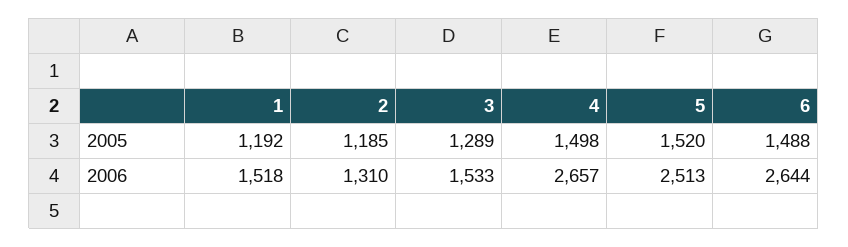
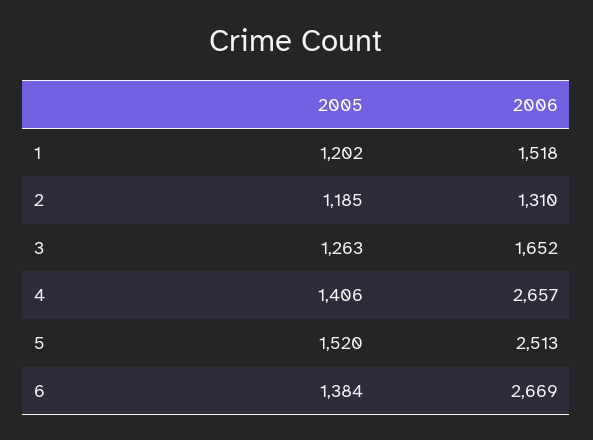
  {
    "1": {
-     "2005": 1192,
+     "2005": 1202,
      "2006": 1518
    },
    "2": {
      "2005": 1185,
      "2006": 1310
    },
    "3": {
-     "2005": 1289,
+     "2005": 1263,
-     "2006": 1533
+     "2006": 1652
    },
    "4": {
-     "2005": 1498,
+     "2005": 1406,
      "2006": 2657
    },
    "5": {
      "2005": 1520,
      "2006": 2513
    },
    "6": {
-     "2005": 1488,
+     "2005": 1384,
-     "2006": 2644
+     "2006": 2669
    }
  }

